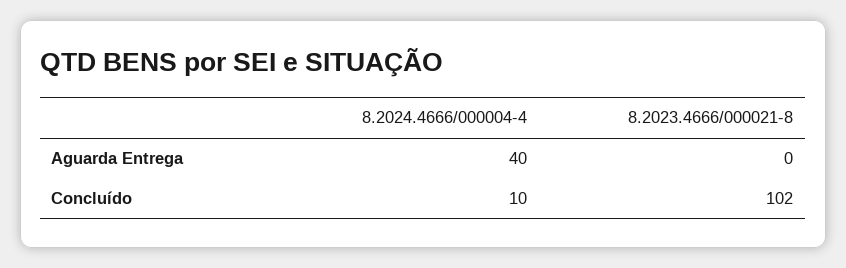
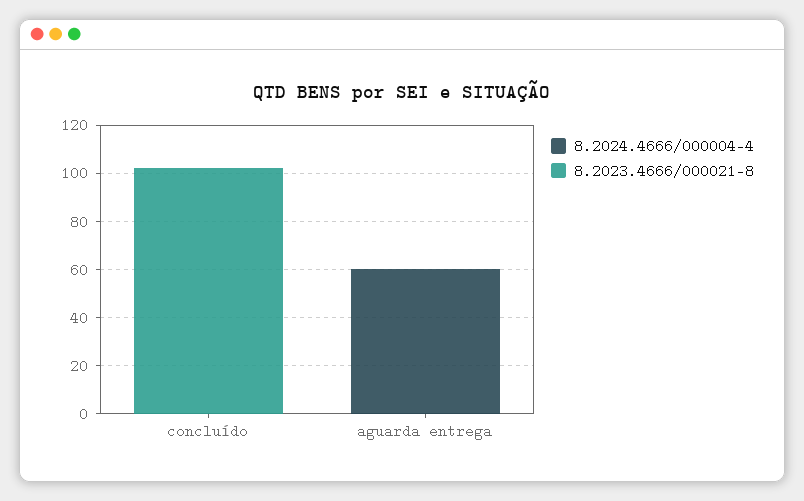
  {
    "8.2024.4666/000004-4": {
-     "Aguarda Entrega": 40,
+     "Aguarda Entrega": 60,
-     "Concluído": 10
+     "Concluído": 0
    },
    "8.2023.4666/000021-8": {
      "Aguarda Entrega": 0,
      "Concluído": 102
    }
  }

